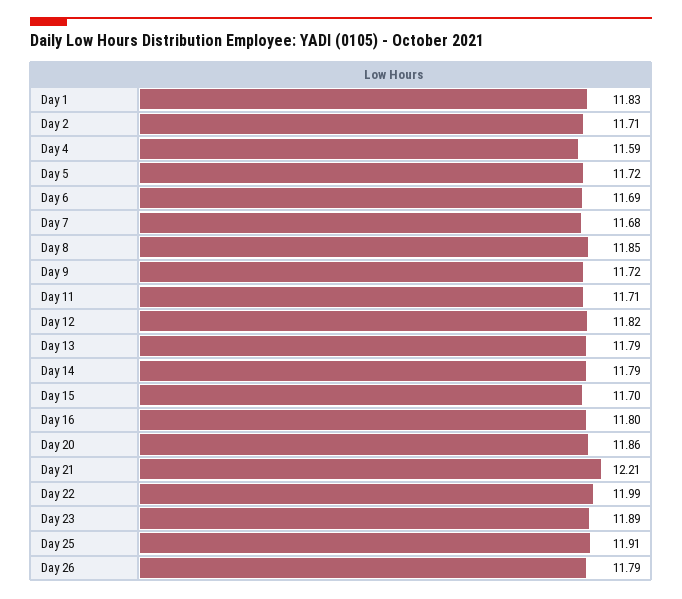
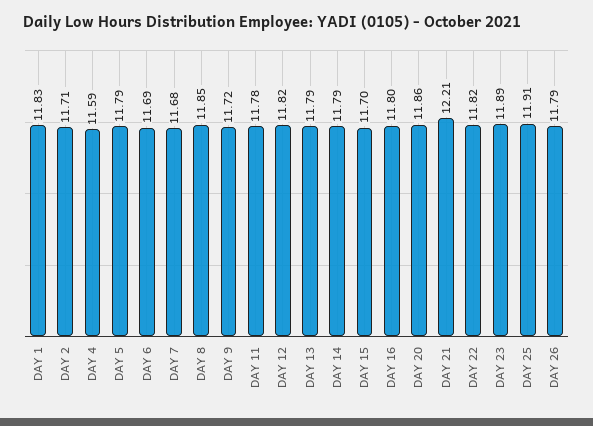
  {
    "Day 1": 11.83,
    "Day 2": 11.71,
    "Day 4": 11.59,
-   "Day 5": 11.72,
+   "Day 5": 11.79,
    "Day 6": 11.69,
    "Day 7": 11.68,
    "Day 8": 11.85,
    "Day 9": 11.72,
-   "Day 11": 11.71,
+   "Day 11": 11.78,
    "Day 12": 11.82,
    "Day 13": 11.79,
    "Day 14": 11.79,
    "Day 15": 11.7,
    "Day 16": 11.8,
    "Day 20": 11.86,
    "Day 21": 12.21,
-   "Day 22": 11.99,
+   "Day 22": 11.82,
    "Day 23": 11.89,
    "Day 25": 11.91,
    "Day 26": 11.79
  }

